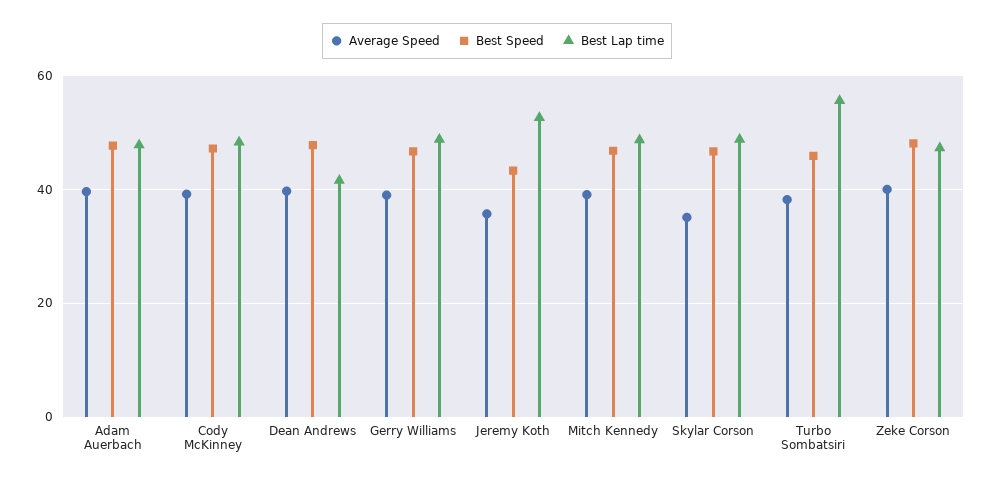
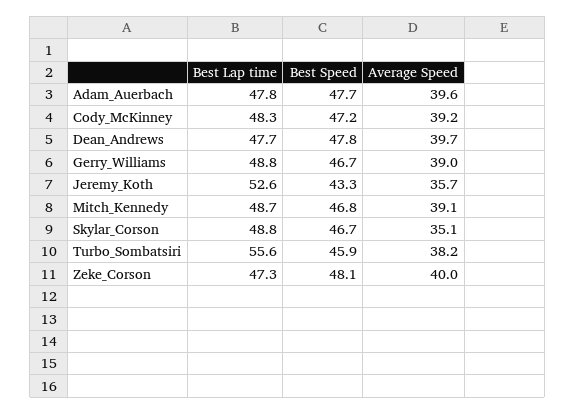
  {
    "Average Speed": {
      "Adam Auerbach": 39.6,
      "Cody McKinney": 39.2,
      "Dean Andrews": 39.7,
      "Gerry Williams": 39,
      "Jeremy Koth": 35.7,
      "Mitch Kennedy": 39.1,
      "Skylar Corson": 35.1,
      "Turbo Sombatsiri": 38.2,
      "Zeke Corson": 40
    },
    "Best Speed": {
      "Adam Auerbach": 47.7,
      "Cody McKinney": 47.2,
      "Dean Andrews": 47.8,
      "Gerry Williams": 46.7,
      "Jeremy Koth": 43.3,
      "Mitch Kennedy": 46.8,
      "Skylar Corson": 46.7,
      "Turbo Sombatsiri": 45.9,
      "Zeke Corson": 48.1
    },
    "Best Lap time": {
      "Adam Auerbach": 47.8,
      "Cody McKinney": 48.3,
-     "Dean Andrews": 42,
+     "Dean Andrews": 47.7,
      "Gerry Williams": 48.8,
      "Jeremy Koth": 52.6,
      "Mitch Kennedy": 48.7,
      "Skylar Corson": 48.8,
      "Turbo Sombatsiri": 55.6,
      "Zeke Corson": 47.3
    }
  }

